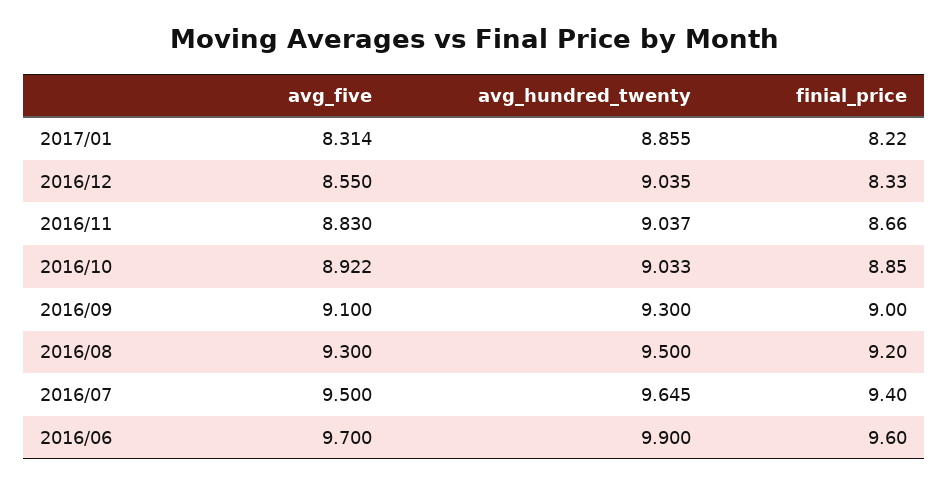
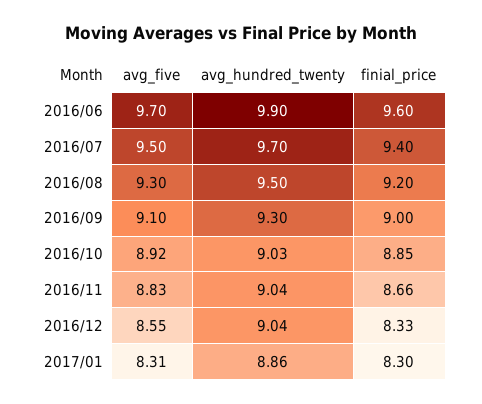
  {
    "avg_five": {
      "2017/01": 8.314,
      "2016/12": 8.55,
      "2016/11": 8.83,
      "2016/10": 8.922,
      "2016/09": 9.1,
      "2016/08": 9.3,
      "2016/07": 9.5,
      "2016/06": 9.7
    },
    "avg_hundred_twenty": {
      "2017/01": 8.855,
      "2016/12": 9.035,
      "2016/11": 9.037,
      "2016/10": 9.033,
      "2016/09": 9.3,
      "2016/08": 9.5,
-     "2016/07": 9.645,
+     "2016/07": 9.7,
      "2016/06": 9.9
    },
    "finial_price": {
-     "2017/01": 8.22,
+     "2017/01": 8.3,
      "2016/12": 8.33,
      "2016/11": 8.66,
      "2016/10": 8.85,
      "2016/09": 9,
      "2016/08": 9.2,
      "2016/07": 9.4,
      "2016/06": 9.6
    }
  }

